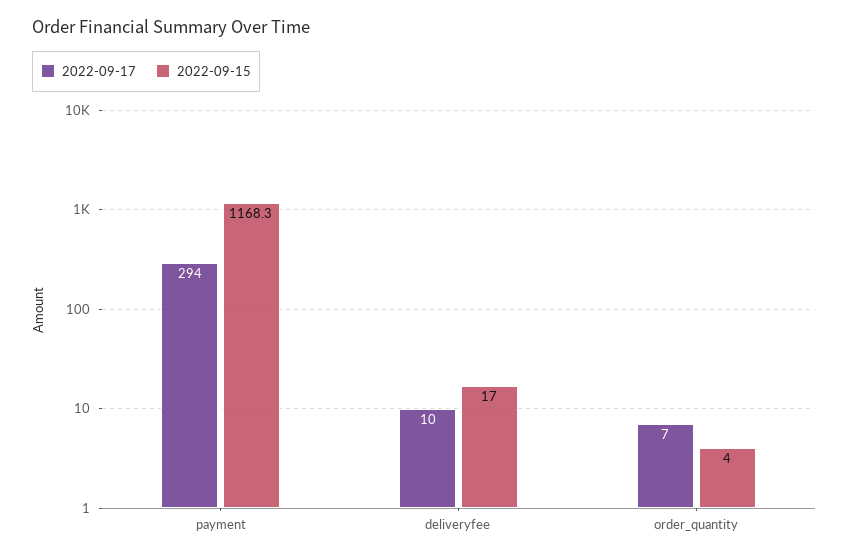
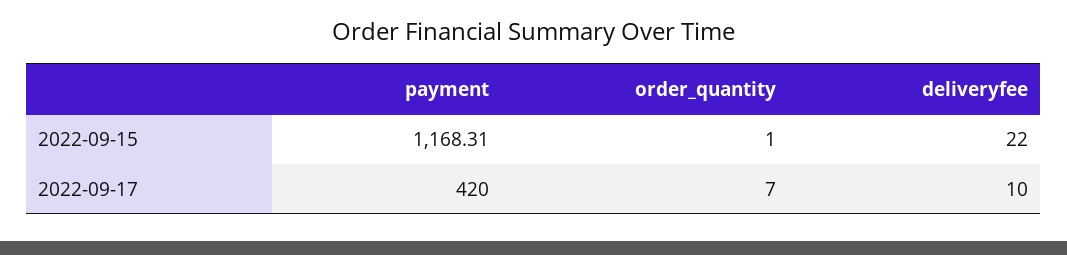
  {
    "2022-09-17": {
-     "payment": 294,
+     "payment": 420,
      "deliveryfee": 10,
      "order_quantity": 7
    },
    "2022-09-15": {
      "payment": 1168.31,
-     "deliveryfee": 17,
+     "deliveryfee": 22,
-     "order_quantity": 4
+     "order_quantity": 1
    }
  }

